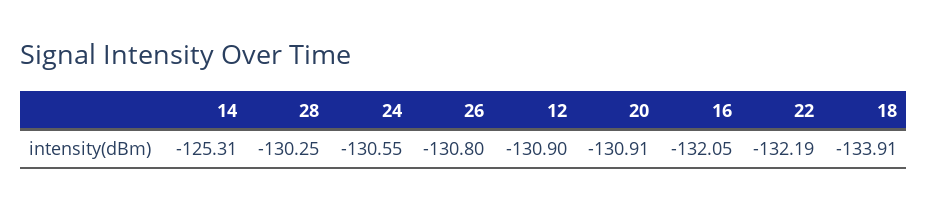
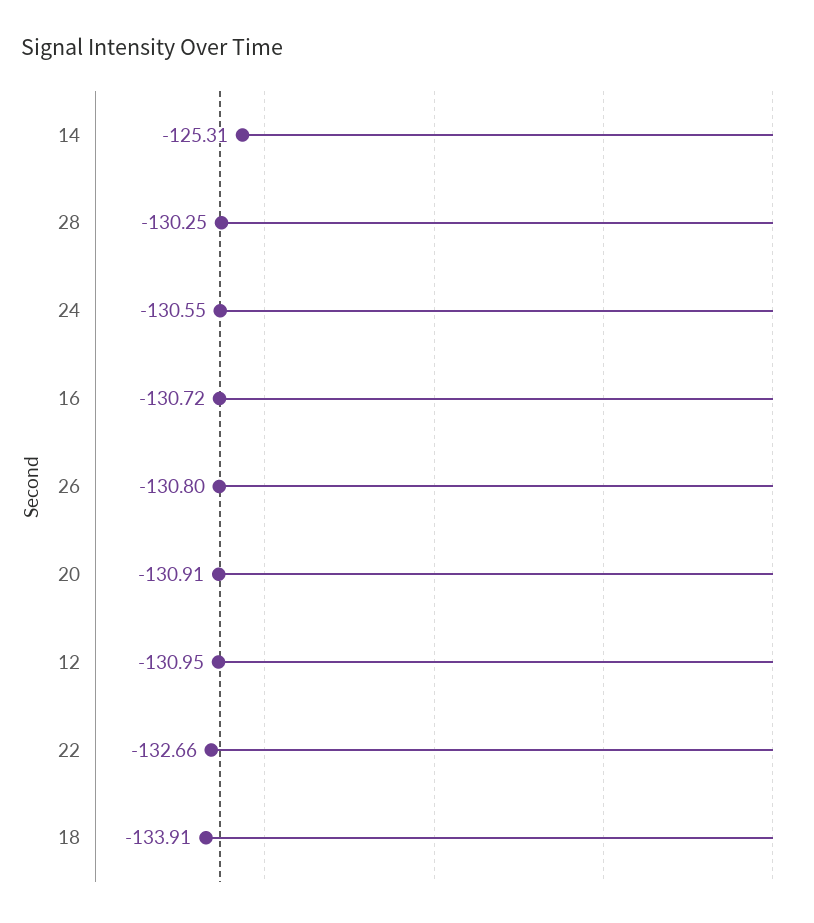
  {
    "14": -125.31,
    "28": -130.25,
    "24": -130.55,
    "26": -130.8,
-   "12": -130.9,
+   "12": -130.95,
    "20": -130.91,
-   "16": -132.05,
+   "16": -130.72,
-   "22": -132.19,
+   "22": -132.66,
    "18": -133.91
  }

